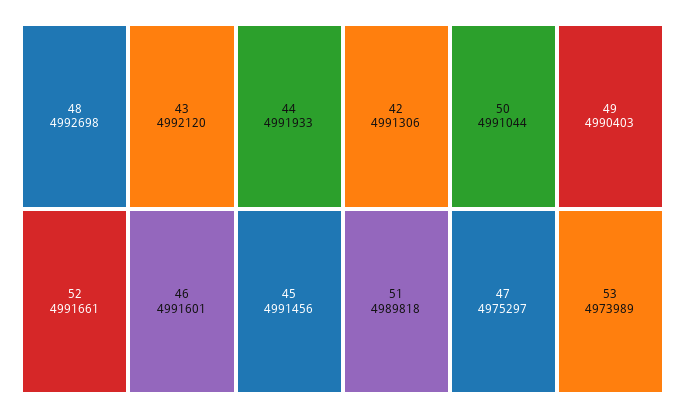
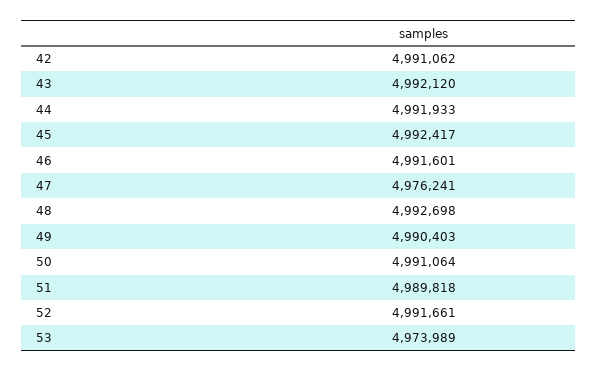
  {
    "48": 4992698,
    "43": 4992120,
    "44": 4991933,
    "52": 4991661,
    "46": 4991601,
-   "45": 4991456,
+   "45": 4992417,
-   "42": 4991306,
+   "42": 4991062,
-   "50": 4991044,
+   "50": 4991064,
    "49": 4990403,
    "51": 4989818,
-   "47": 4975297,
+   "47": 4976241,
    "53": 4973989
  }

